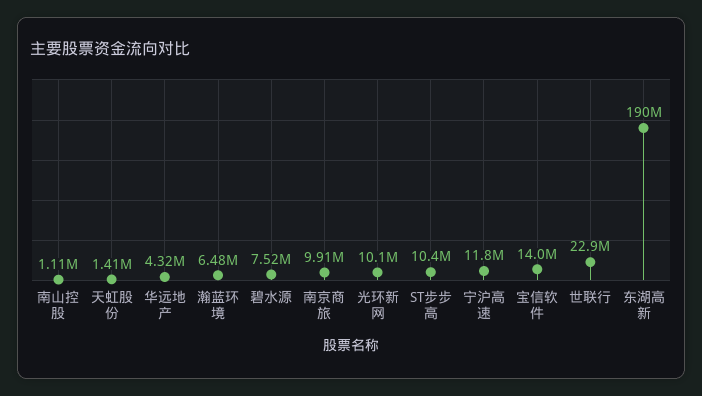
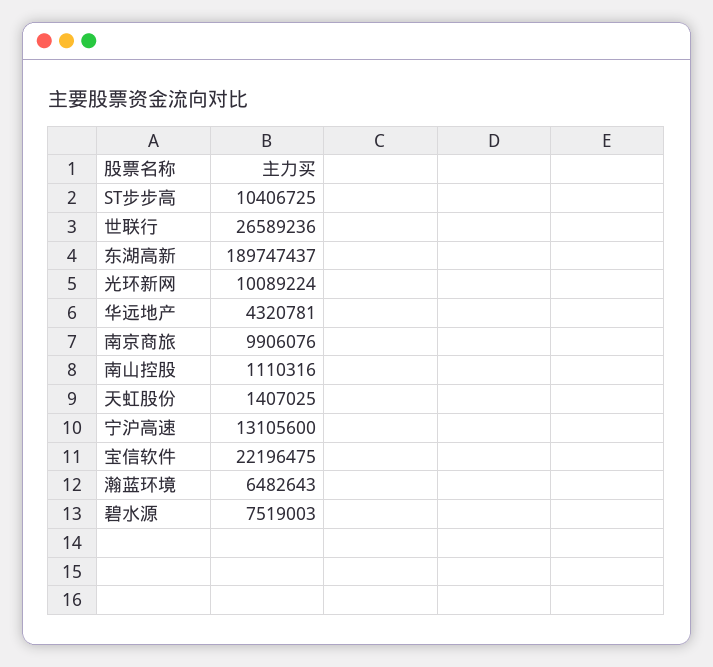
  {
    "南山控股": 1110316,
    "天虹股份": 1407025,
    "华远地产": 4320781,
    "瀚蓝环境": 6482643,
    "碧水源": 7519003,
    "南京商旅": 9906076,
    "光环新网": 10089224,
    "ST步步高": 10406725,
-   "宁沪高速": 11800000,
+   "宁沪高速": 13105600,
-   "宝信软件": 14000000,
+   "宝信软件": 22196475,
-   "世联行": 22900000,
+   "世联行": 26589236,
    "东湖高新": 189747437
  }

